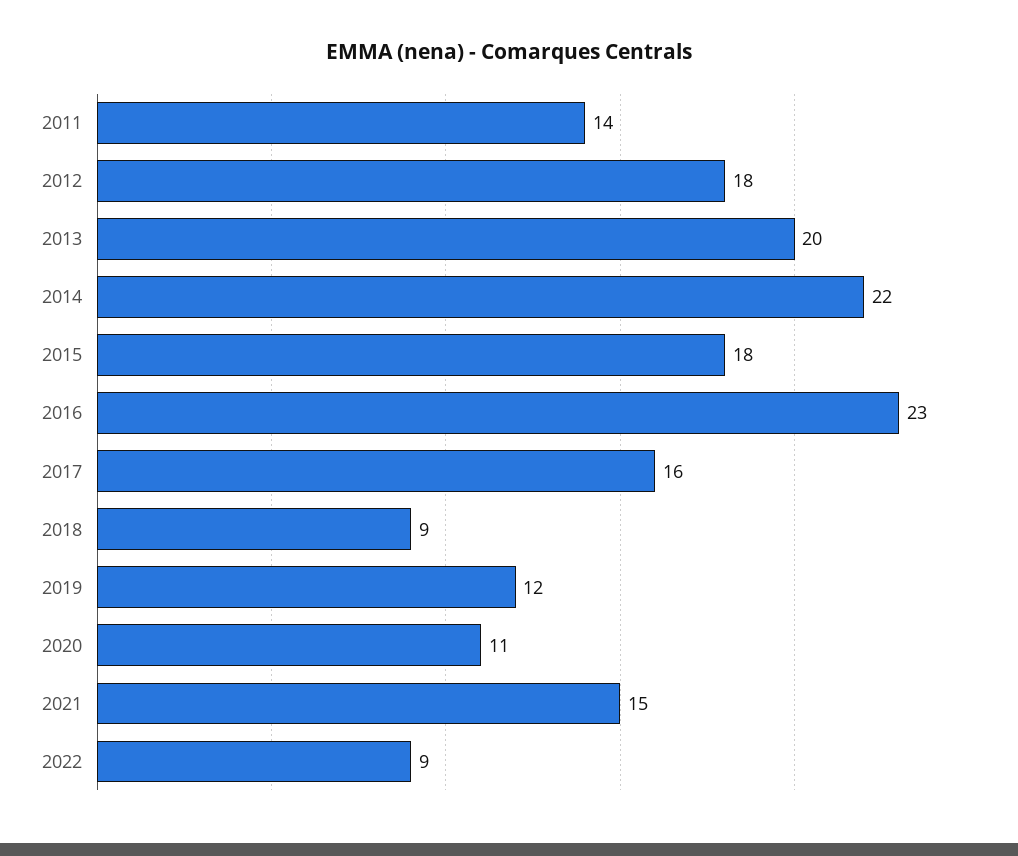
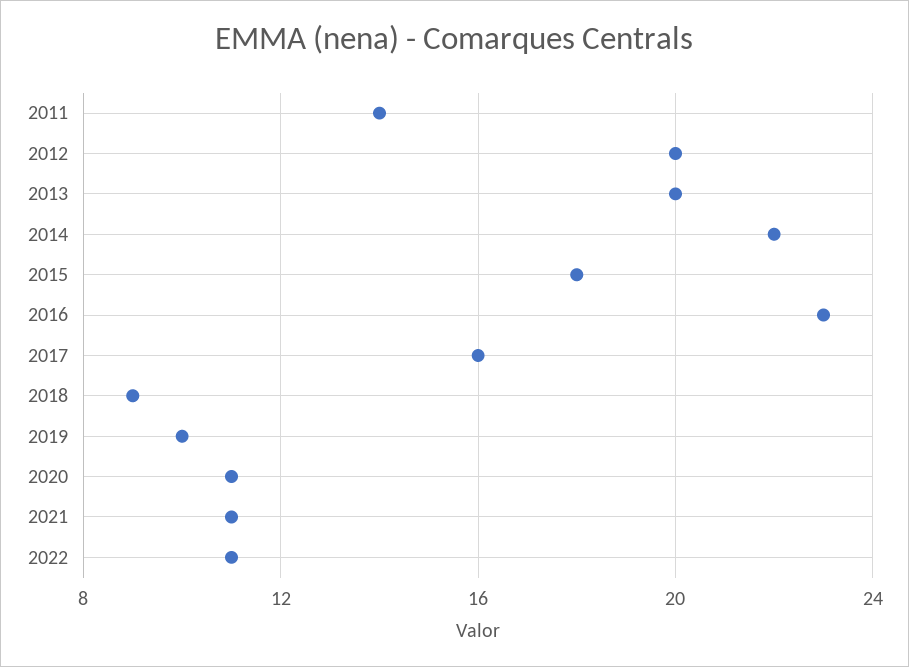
  {
    "2011": 14,
-   "2012": 18,
+   "2012": 20,
    "2013": 20,
    "2014": 22,
    "2015": 18,
    "2016": 23,
    "2017": 16,
    "2018": 9,
-   "2019": 12,
+   "2019": 10,
    "2020": 11,
-   "2021": 15,
+   "2021": 11,
-   "2022": 9
+   "2022": 11
  }

